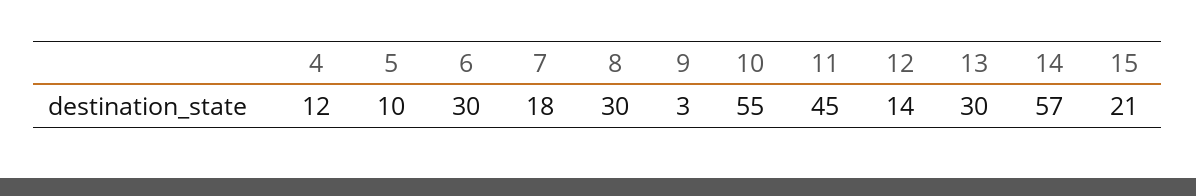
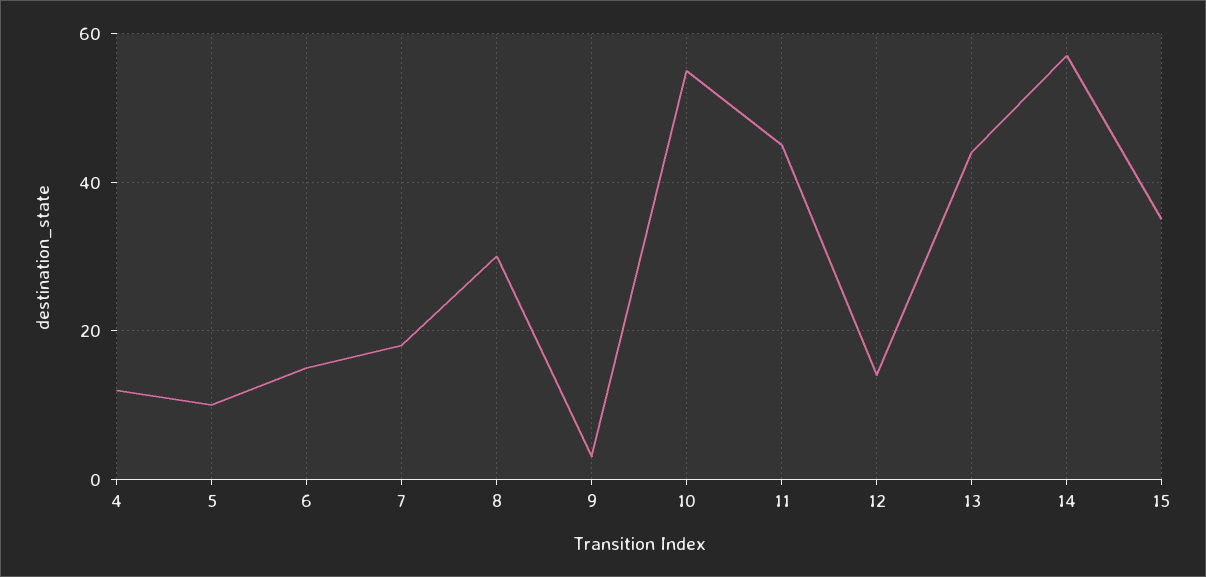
  {
    "4": 12,
    "5": 10,
-   "6": 30,
+   "6": 15,
    "7": 18,
    "8": 30,
    "9": 3,
    "10": 55,
    "11": 45,
    "12": 14,
-   "13": 30,
+   "13": 45,
    "14": 57,
-   "15": 21
+   "15": 35
  }

